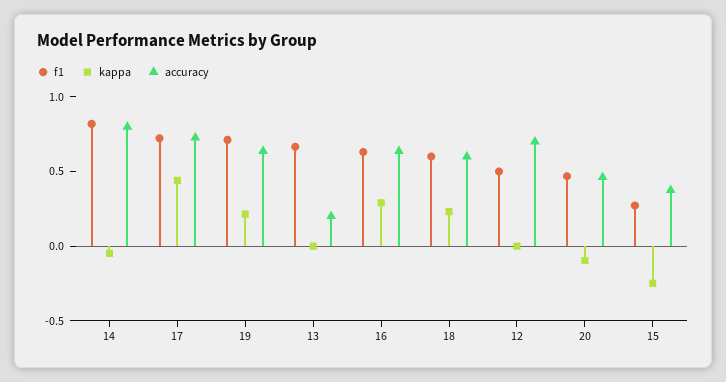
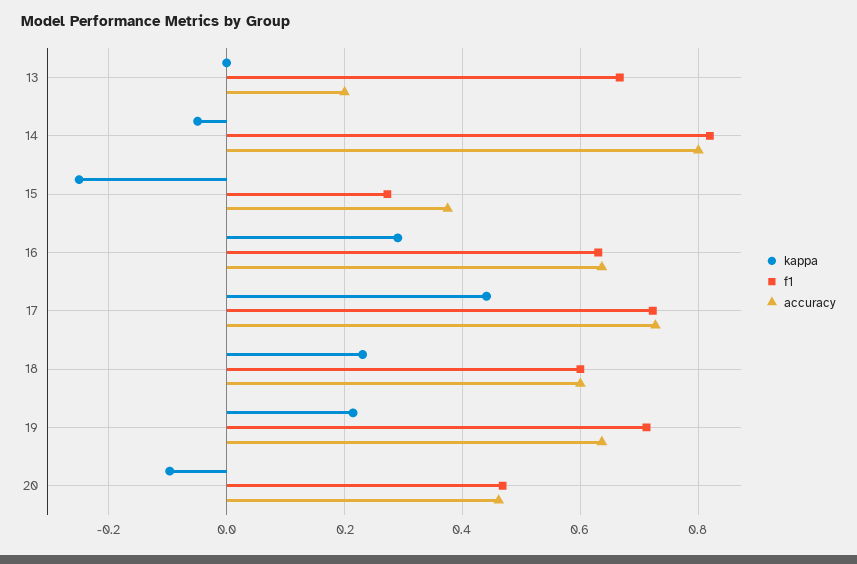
  {
    "f1": {
      "14": 0.82,
      "17": 0.72,
      "19": 0.72,
      "13": 0.66,
      "16": 0.64,
      "18": 0.6,
-     "12": 0.5,
      "20": 0.46,
      "15": 0.28
    },
    "kappa": {
      "14": -0.04,
      "17": 0.44,
      "19": 0.22,
      "13": 0,
      "16": 0.3,
      "18": 0.24,
-     "12": 0,
      "20": -0.1,
      "15": -0.26
    },
    "accuracy": {
      "14": 0.8,
      "17": 0.72,
      "19": 0.64,
      "13": 0.2,
      "16": 0.64,
      "18": 0.6,
-     "12": 0.7,
      "20": 0.46,
      "15": 0.38
    }
  }

